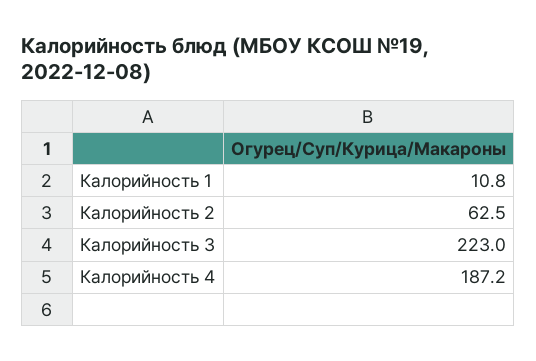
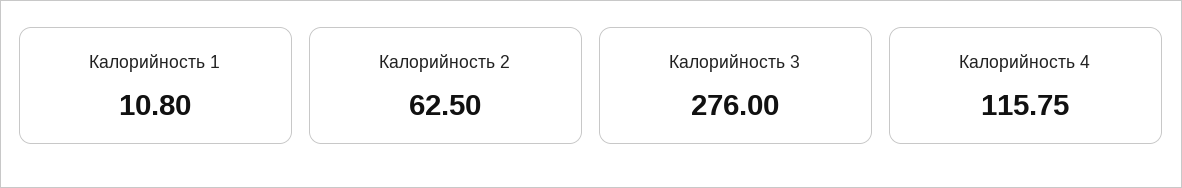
  {
    "Калорийность 1": 10.8,
    "Калорийность 2": 62.5,
-   "Калорийность 3": 223,
+   "Калорийность 3": 276,
-   "Калорийность 4": 187.2
+   "Калорийность 4": 115.75
  }

